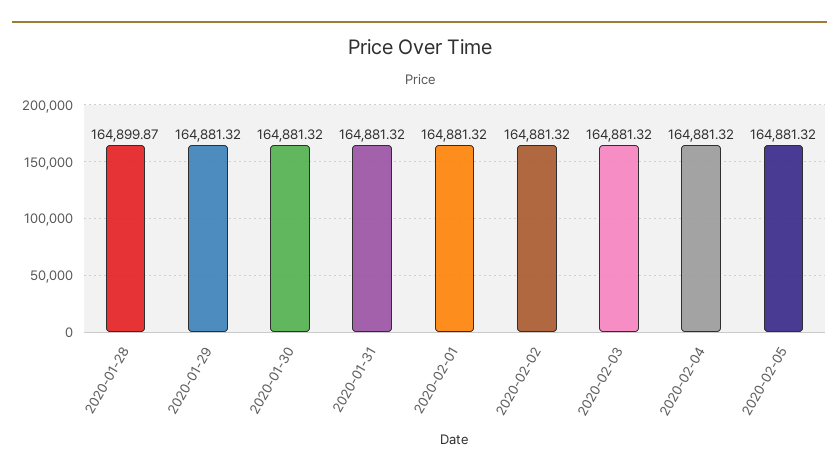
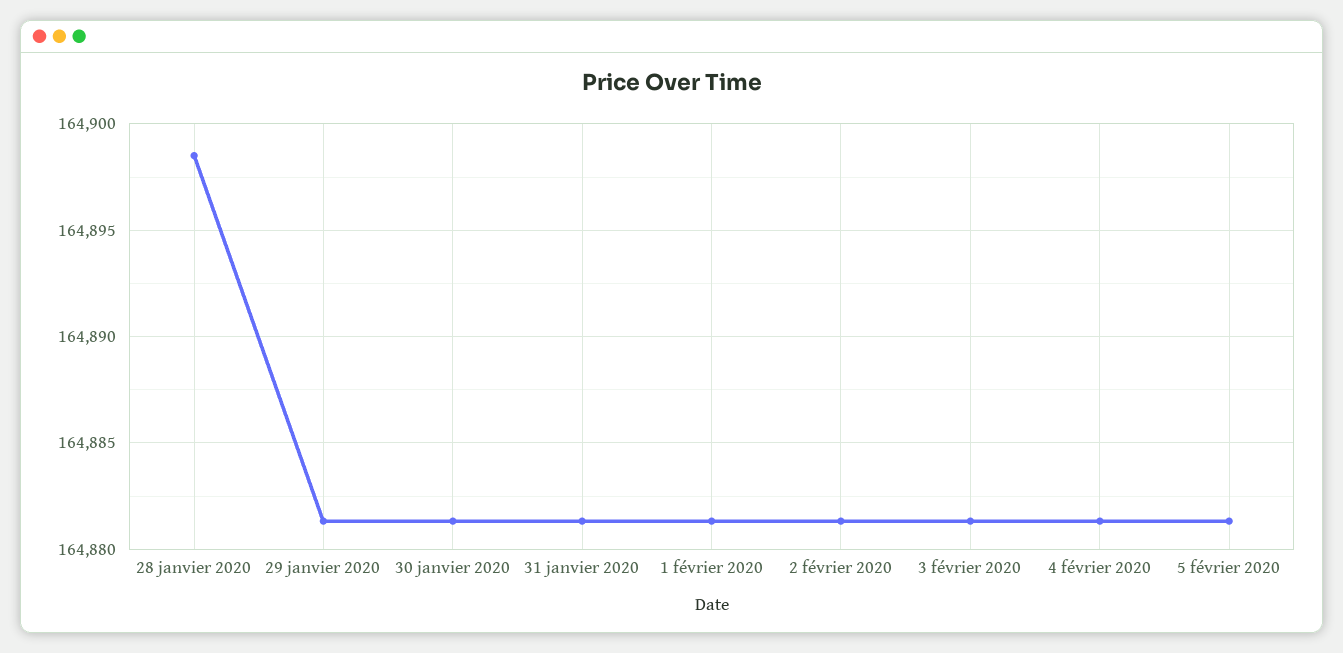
  {
-   "2020-01-28": 164899.87,
+   "2020-01-28": 164898.5,
    "2020-01-29": 164881.32,
    "2020-01-30": 164881.32,
    "2020-01-31": 164881.32,
    "2020-02-01": 164881.32,
    "2020-02-02": 164881.32,
    "2020-02-03": 164881.32,
    "2020-02-04": 164881.32,
    "2020-02-05": 164881.32
  }

